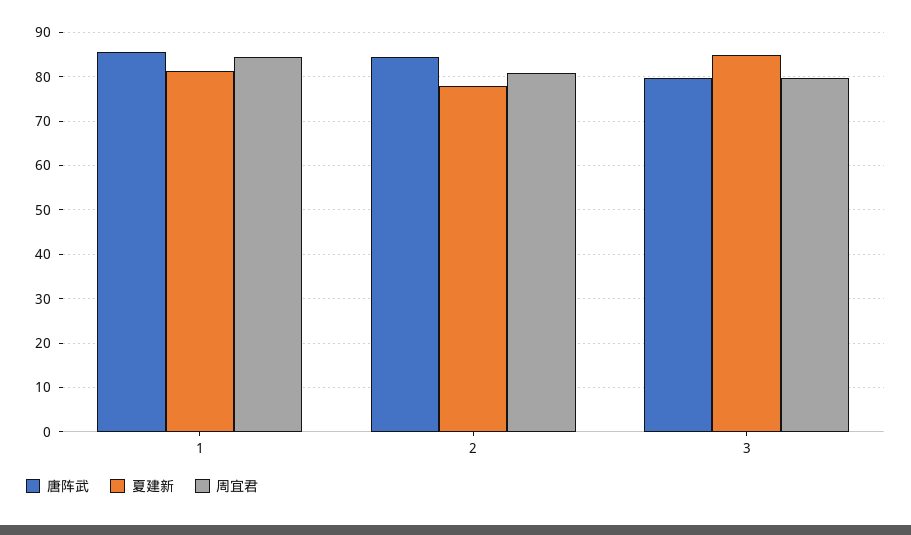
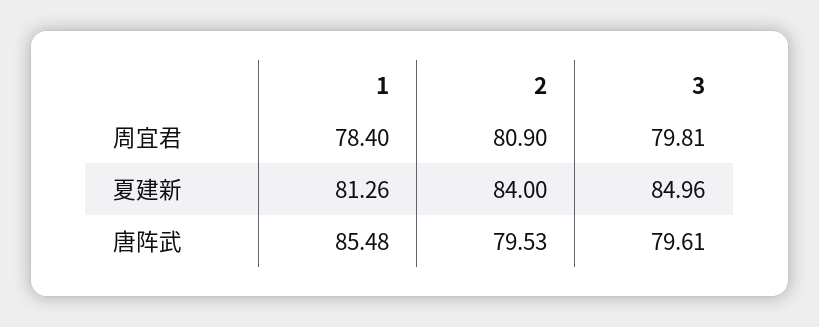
  {
    "唐阵武": {
      "1": 85.48,
-     "2": 84,
+     "2": 79.53,
      "3": 79.61
    },
    "夏建新": {
      "1": 81.26,
-     "2": 78,
+     "2": 84,
      "3": 84.96
    },
    "周宜君": {
-     "1": 84,
+     "1": 78.4,
      "2": 80.9,
      "3": 79.81
    }
  }

